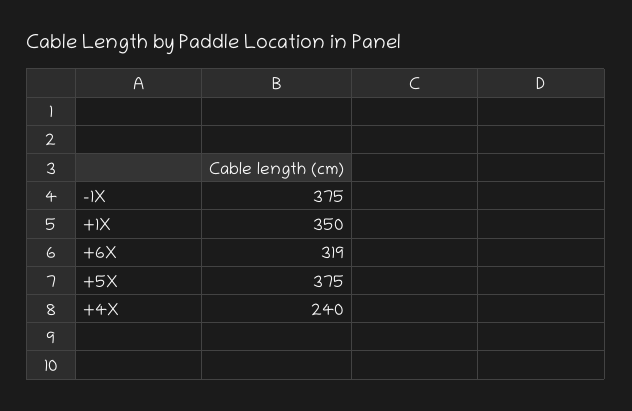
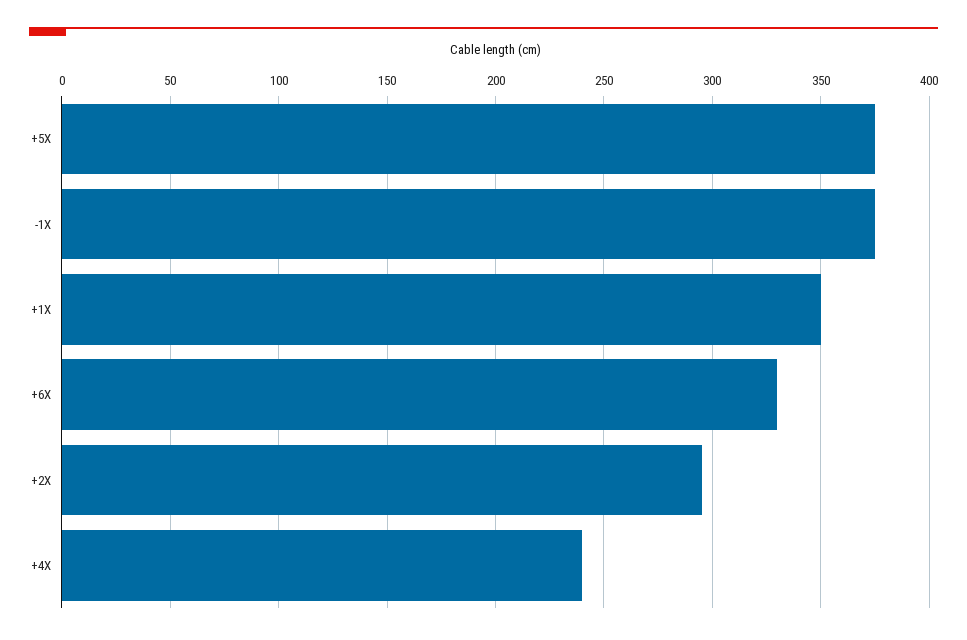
  {
    "-1X": 375,
    "+1X": 350,
-   "+6X": 319,
+   "+6X": 330,
    "+5X": 375,
-   "+4X": 240
+   "+4X": 240,
+   "+2X": 295
  }

